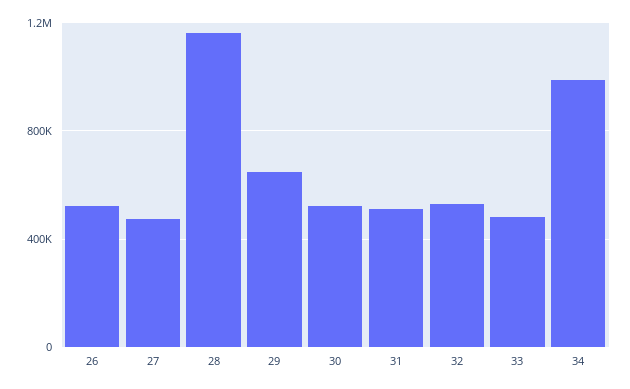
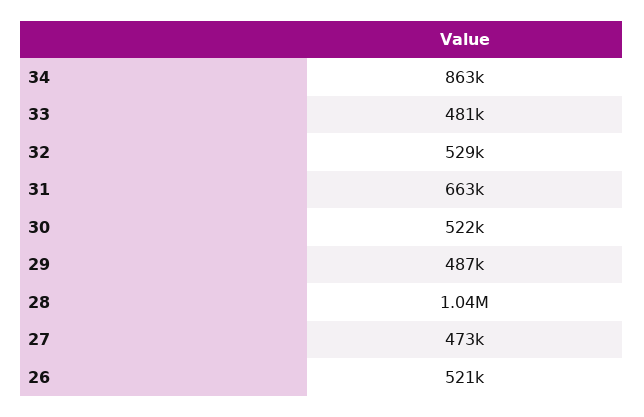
  {
    "26": 521000,
    "27": 473000,
-   "28": 1150000,
+   "28": 1040000,
-   "29": 650000,
+   "29": 487000,
    "30": 522000,
-   "31": 500000,
+   "31": 663000,
    "32": 529000,
    "33": 481000,
-   "34": 1000000
+   "34": 863000
  }

